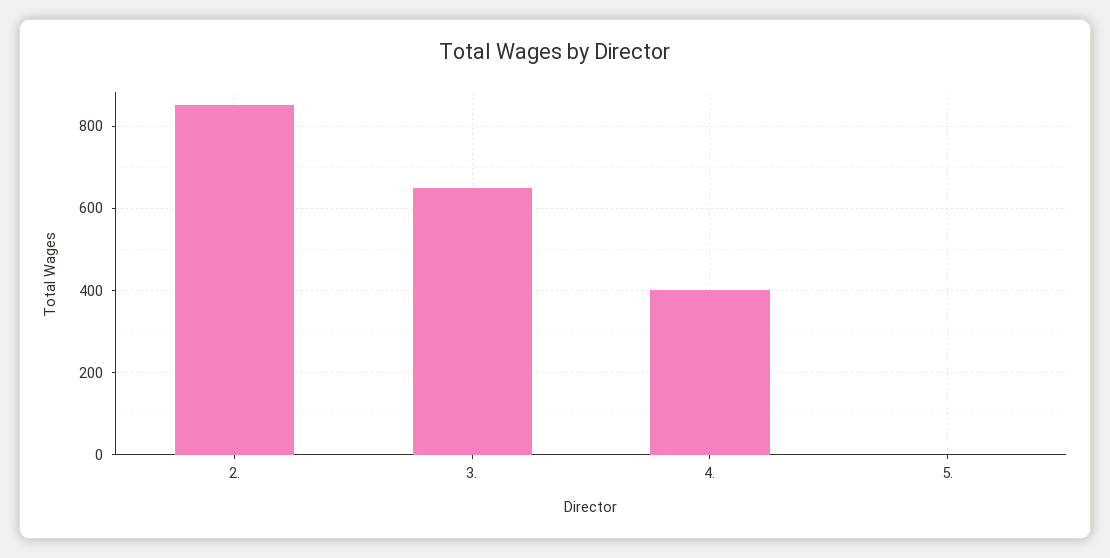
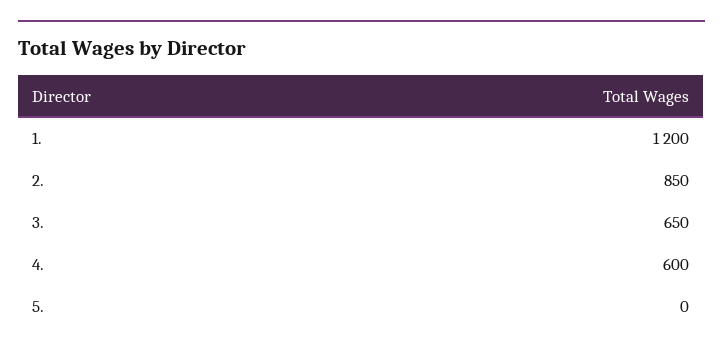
  {
    "2.": 850,
    "3.": 650,
-   "4.": 400,
+   "4.": 600,
-   "5.": 0
+   "5.": 0,
+   "1.": 1200
  }

